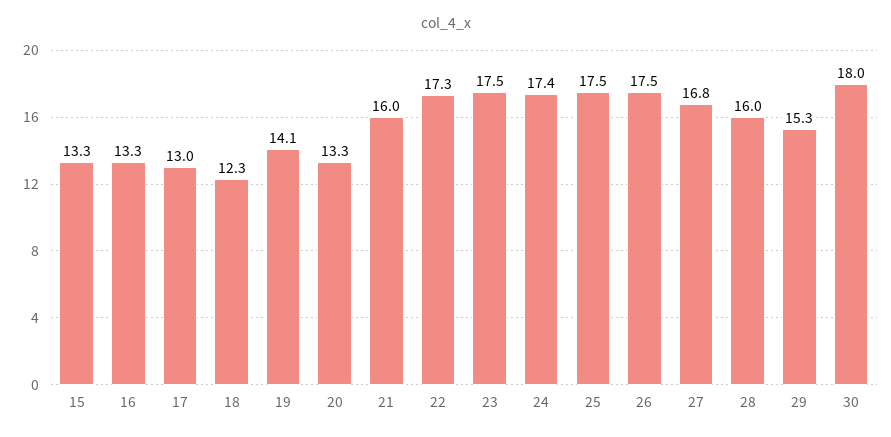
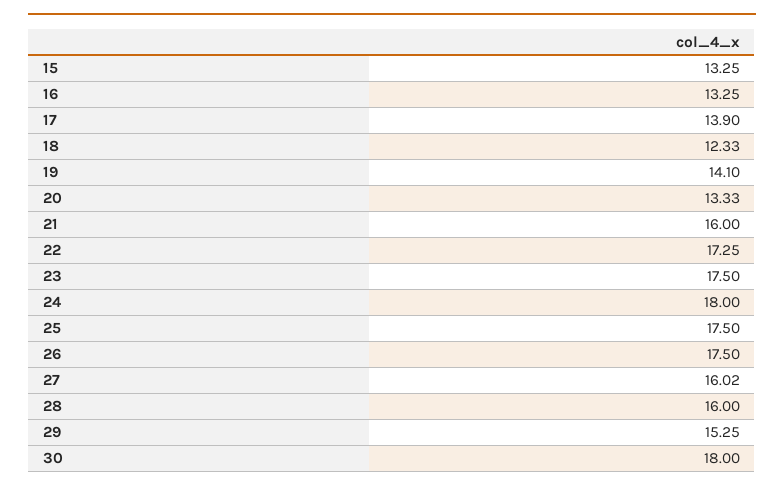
  {
    "15": 13.25,
    "16": 13.25,
-   "17": 13,
+   "17": 13.9,
    "18": 12.33,
    "19": 14.1,
    "20": 13.33,
    "21": 16,
    "22": 17.25,
    "23": 17.5,
-   "24": 17.4,
+   "24": 18,
    "25": 17.5,
    "26": 17.5,
-   "27": 16.8,
+   "27": 16.02,
    "28": 16,
    "29": 15.25,
    "30": 18
  }

